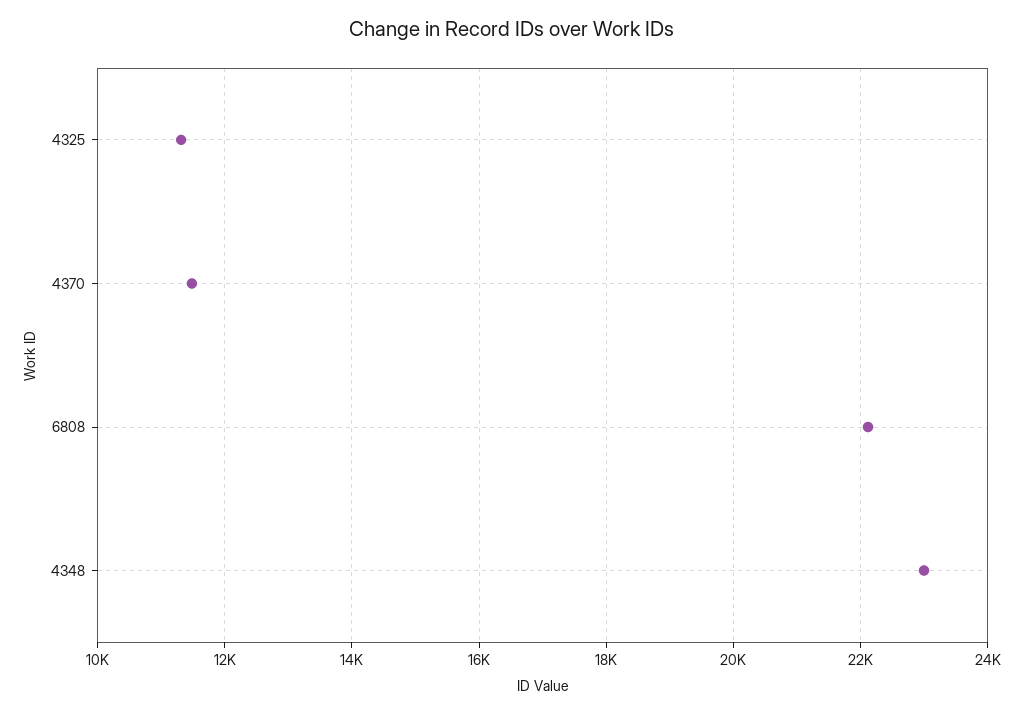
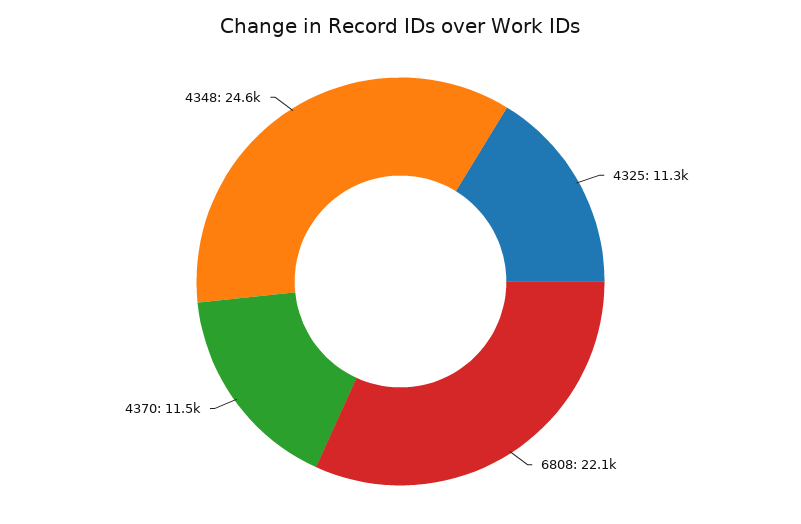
  {
    "4325": 11300,
    "4370": 11500,
    "6808": 22100,
-   "4348": 23000
+   "4348": 24600
  }

